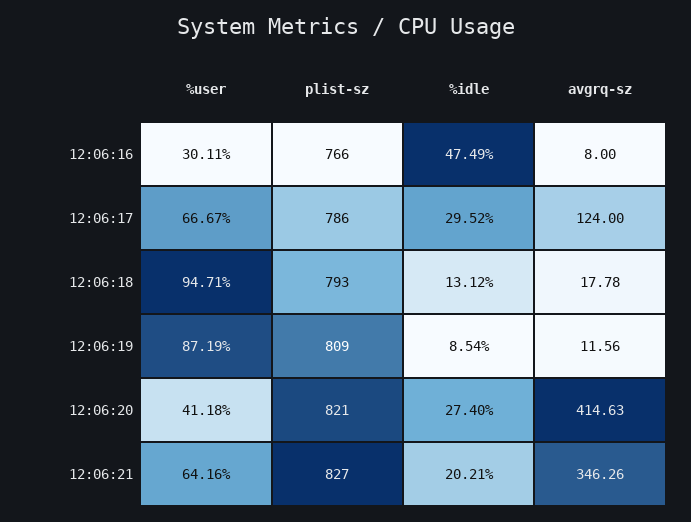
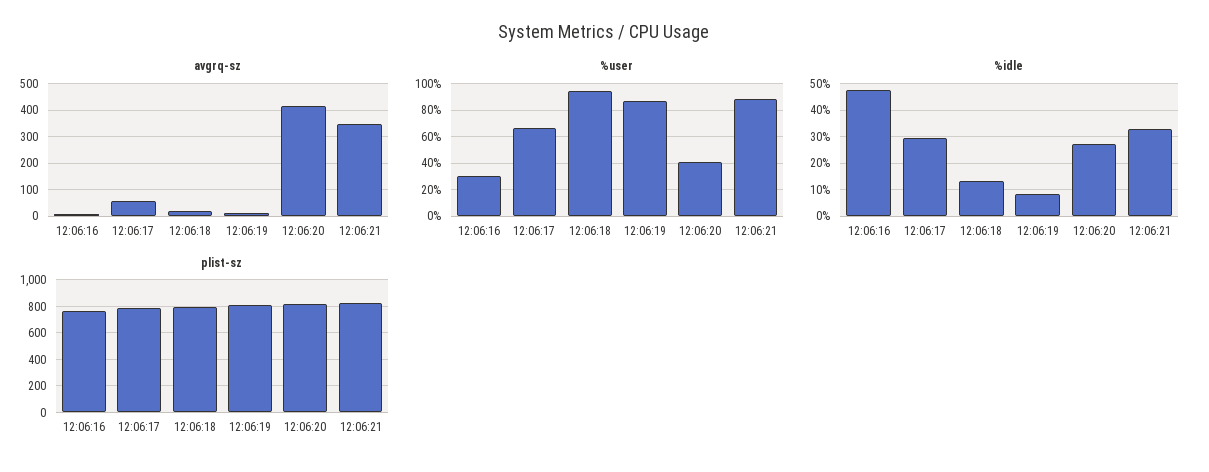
  {
    "%user": {
      "12:06:16": 30.11,
      "12:06:17": 66.67,
      "12:06:18": 94.71,
      "12:06:19": 87.19,
      "12:06:20": 41.18,
-     "12:06:21": 64.16
+     "12:06:21": 90
    },
    "plist-sz": {
      "12:06:16": 766,
      "12:06:17": 786,
      "12:06:18": 793,
      "12:06:19": 809,
      "12:06:20": 821,
      "12:06:21": 827
    },
    "%idle": {
      "12:06:16": 47.49,
      "12:06:17": 29.52,
      "12:06:18": 13.12,
      "12:06:19": 8.54,
      "12:06:20": 27.4,
-     "12:06:21": 20.21
+     "12:06:21": 32.5
    },
    "avgrq-sz": {
      "12:06:16": 8,
-     "12:06:17": 124,
+     "12:06:17": 50,
      "12:06:18": 17.78,
      "12:06:19": 11.56,
      "12:06:20": 414.63,
      "12:06:21": 346.26
    }
  }

